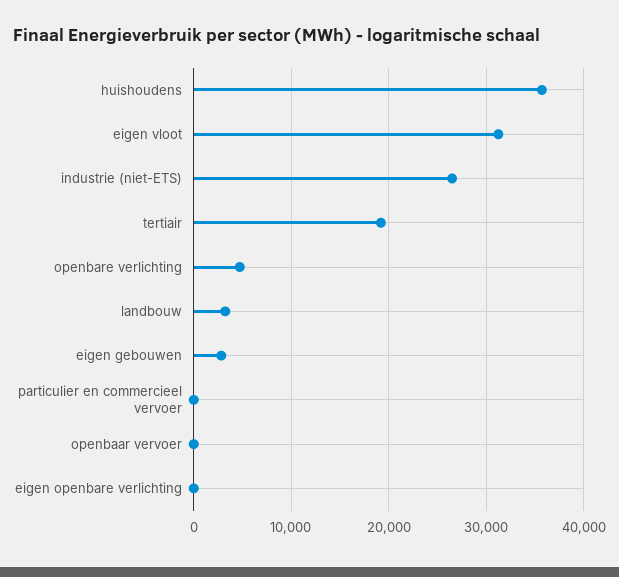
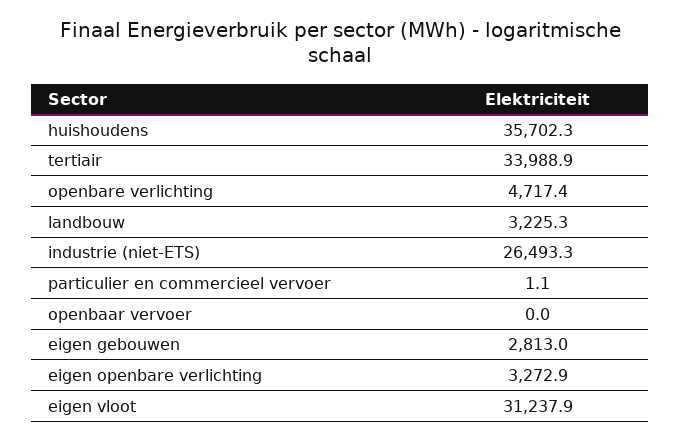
  {
    "huishoudens": 35702.3,
    "eigen vloot": 31237.9,
    "industrie (niet-ETS)": 26493.3,
-   "tertiair": 19000,
+   "tertiair": 33988.9,
    "openbare verlichting": 4717.4,
    "landbouw": 3225.3,
    "eigen gebouwen": 2813,
    "particulier en commercieel vervoer": 1.1,
    "openbaar vervoer": 0,
-   "eigen openbare verlichting": 0
+   "eigen openbare verlichting": 3272.9
  }

